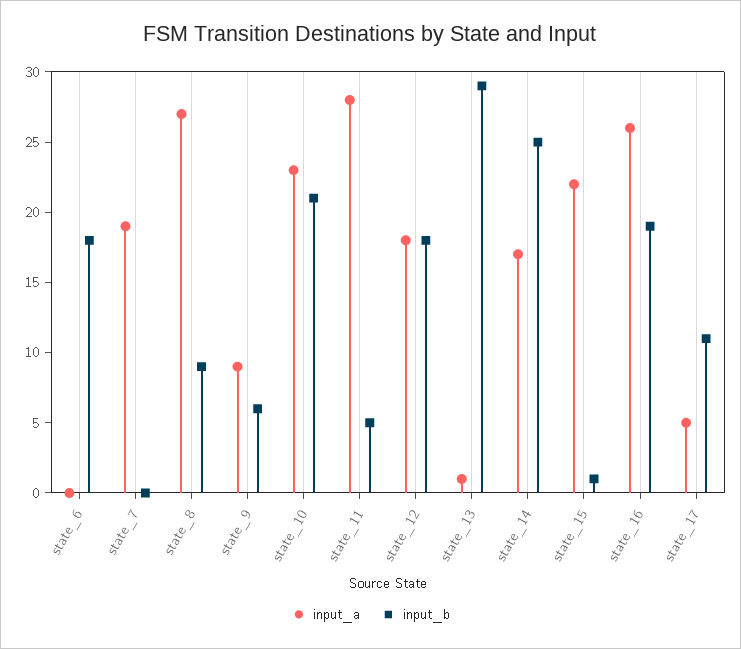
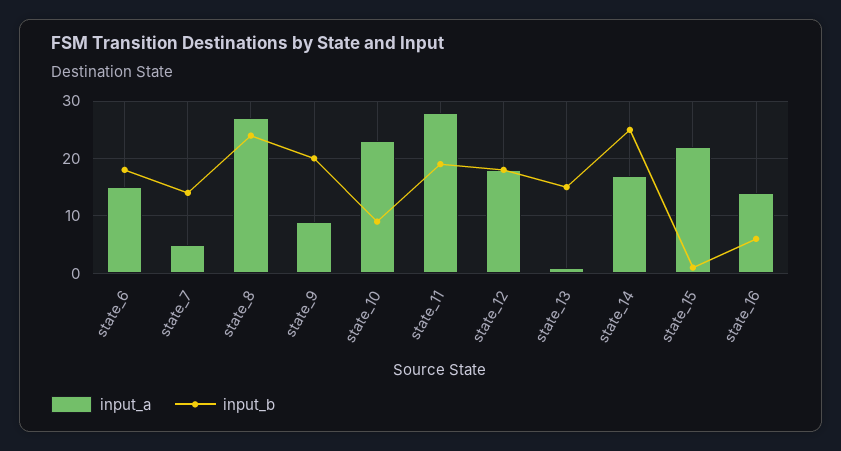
  {
    "input_a": {
-     "state_6": 0,
+     "state_6": 15,
-     "state_7": 19,
+     "state_7": 5,
      "state_8": 27,
      "state_9": 9,
      "state_10": 23,
      "state_11": 28,
      "state_12": 18,
      "state_13": 1,
      "state_14": 17,
      "state_15": 22,
-     "state_16": 26,
+     "state_16": 15
-     "state_17": 5
    },
    "input_b": {
      "state_6": 18,
-     "state_7": 0,
+     "state_7": 15,
-     "state_8": 9,
+     "state_8": 25,
-     "state_9": 6,
+     "state_9": 20,
-     "state_10": 21,
+     "state_10": 10,
-     "state_11": 5,
+     "state_11": 20,
      "state_12": 18,
-     "state_13": 29,
+     "state_13": 15,
      "state_14": 25,
      "state_15": 1,
-     "state_16": 19,
+     "state_16": 5
-     "state_17": 11
    }
  }

